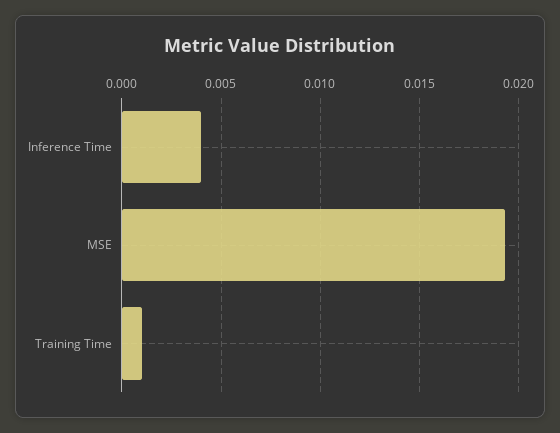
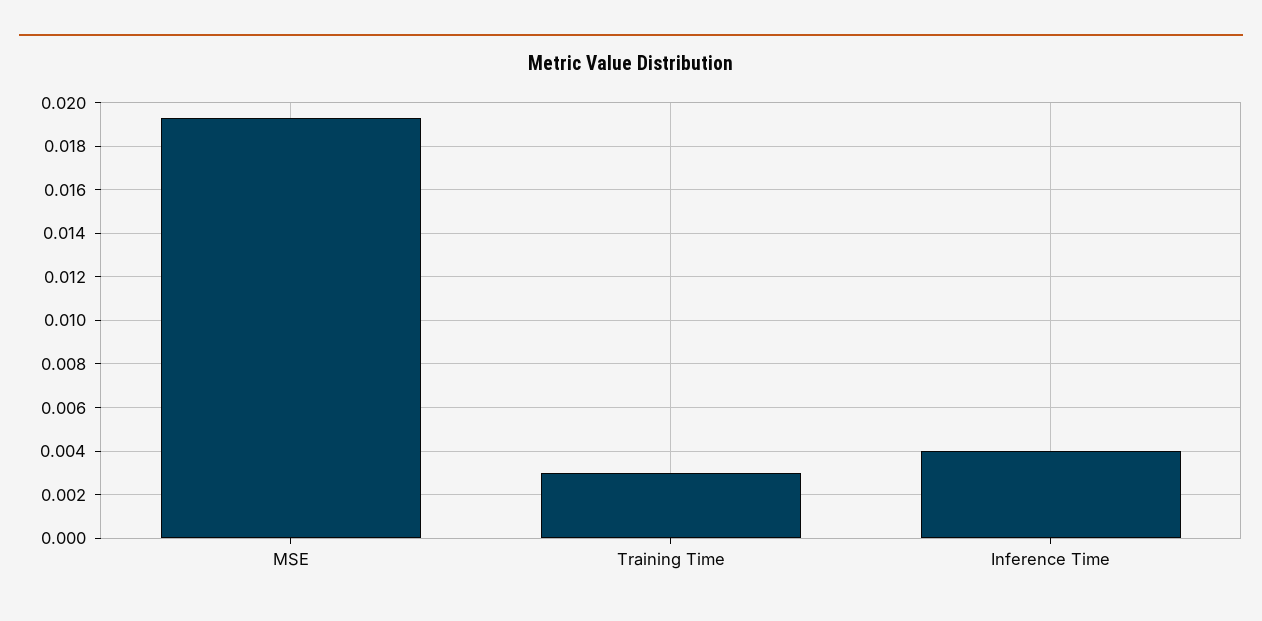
  {
    "Inference Time": 0.004,
    "MSE": 0.0195,
-   "Training Time": 0.001
+   "Training Time": 0.003
  }

